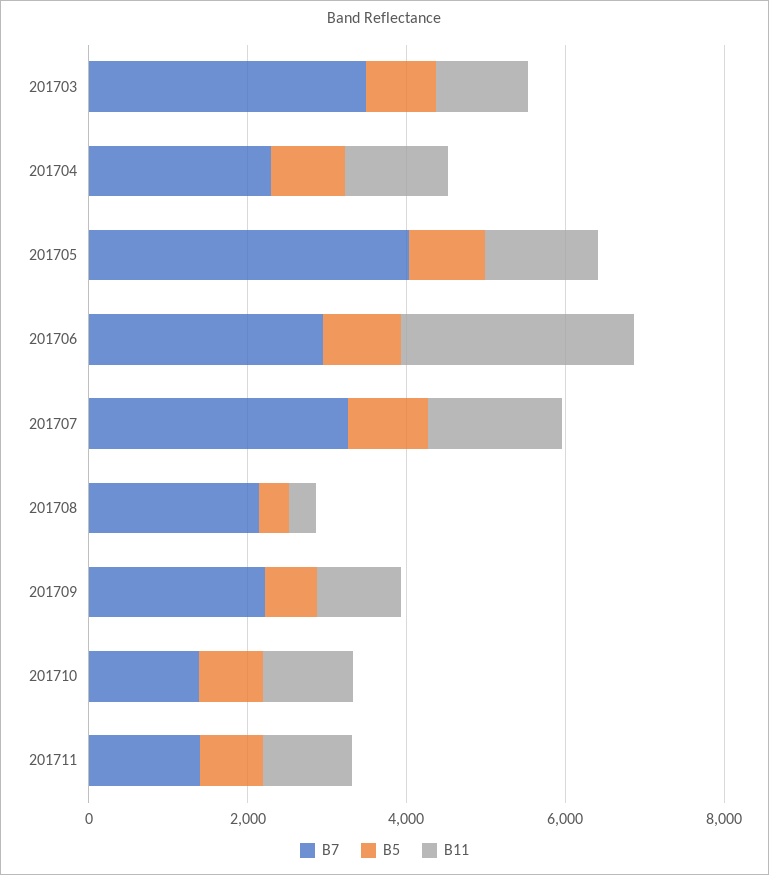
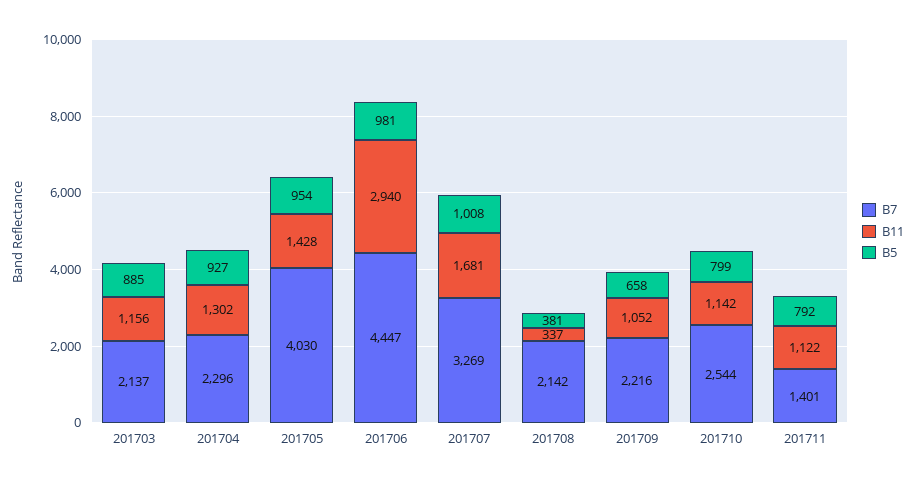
  {
    "B7": {
-     "201703": 3500,
+     "201703": 2137,
      "201704": 2296,
      "201705": 4030,
-     "201706": 3000,
+     "201706": 4447,
      "201707": 3269,
      "201708": 2142,
      "201709": 2216,
-     "201710": 1500,
+     "201710": 2544,
      "201711": 1401
    },
    "B5": {
      "201703": 885,
      "201704": 927,
      "201705": 954,
      "201706": 981,
      "201707": 1008,
      "201708": 381,
      "201709": 658,
      "201710": 799,
      "201711": 792
    },
    "B11": {
      "201703": 1156,
      "201704": 1302,
      "201705": 1428,
      "201706": 2940,
      "201707": 1681,
      "201708": 337,
      "201709": 1052,
      "201710": 1142,
      "201711": 1122
    }
  }

